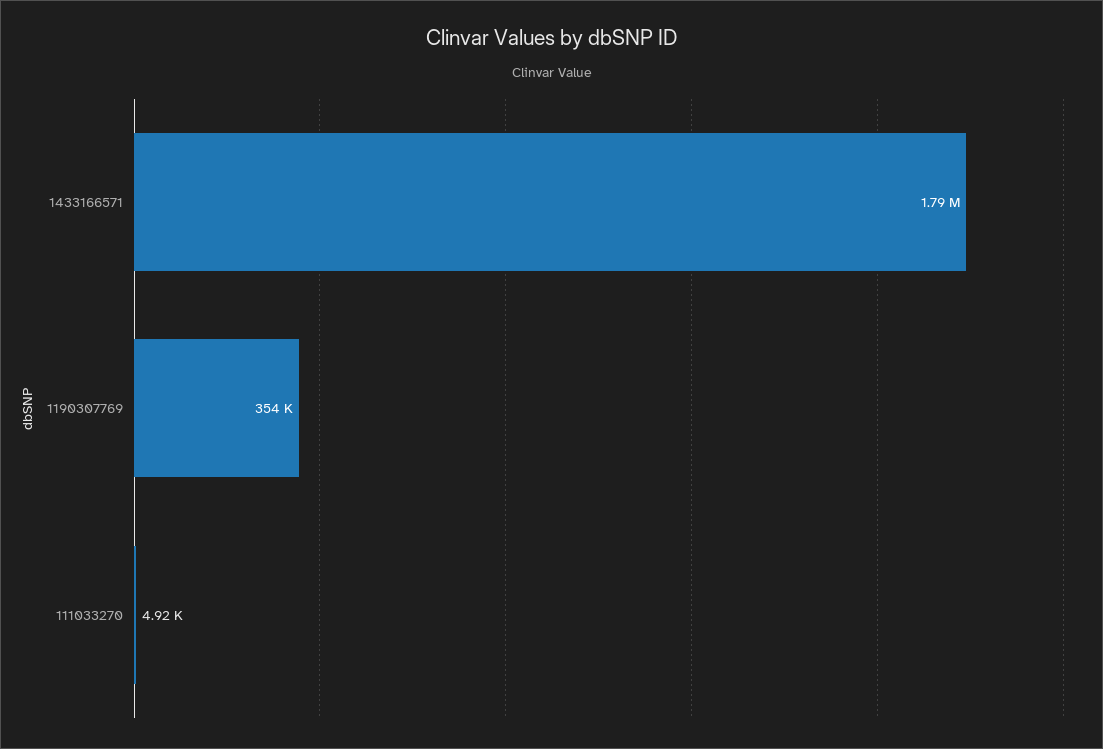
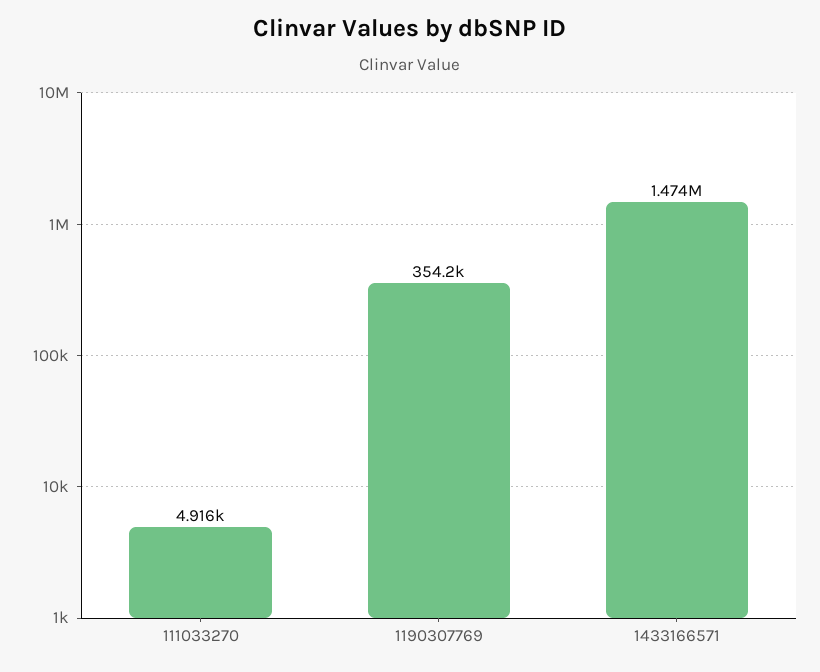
  {
-   "1433166571": 1790000,
+   "1433166571": 1474000,
    "1190307769": 354200,
    "111033270": 4916
  }

